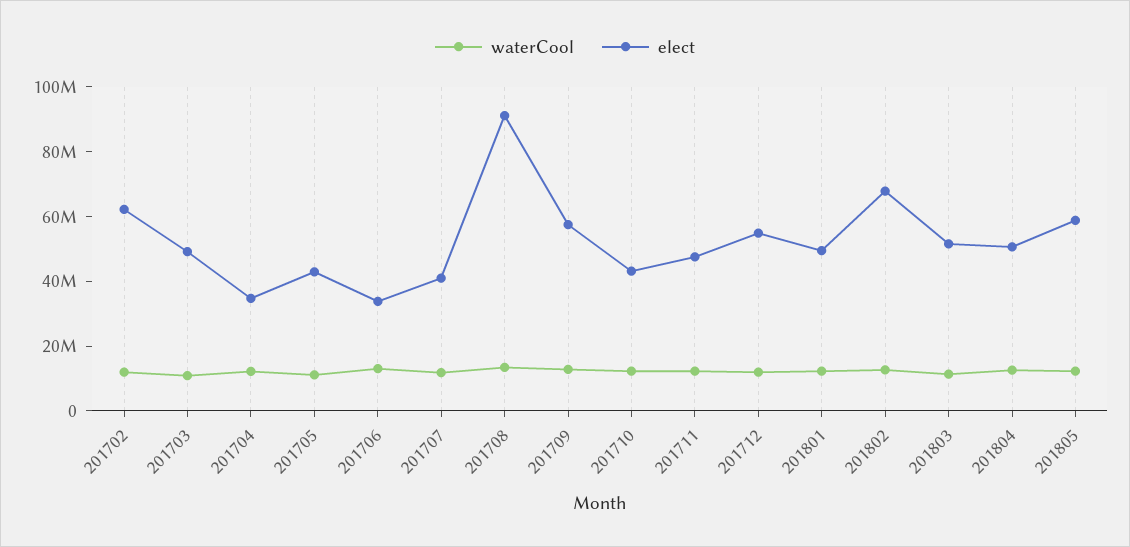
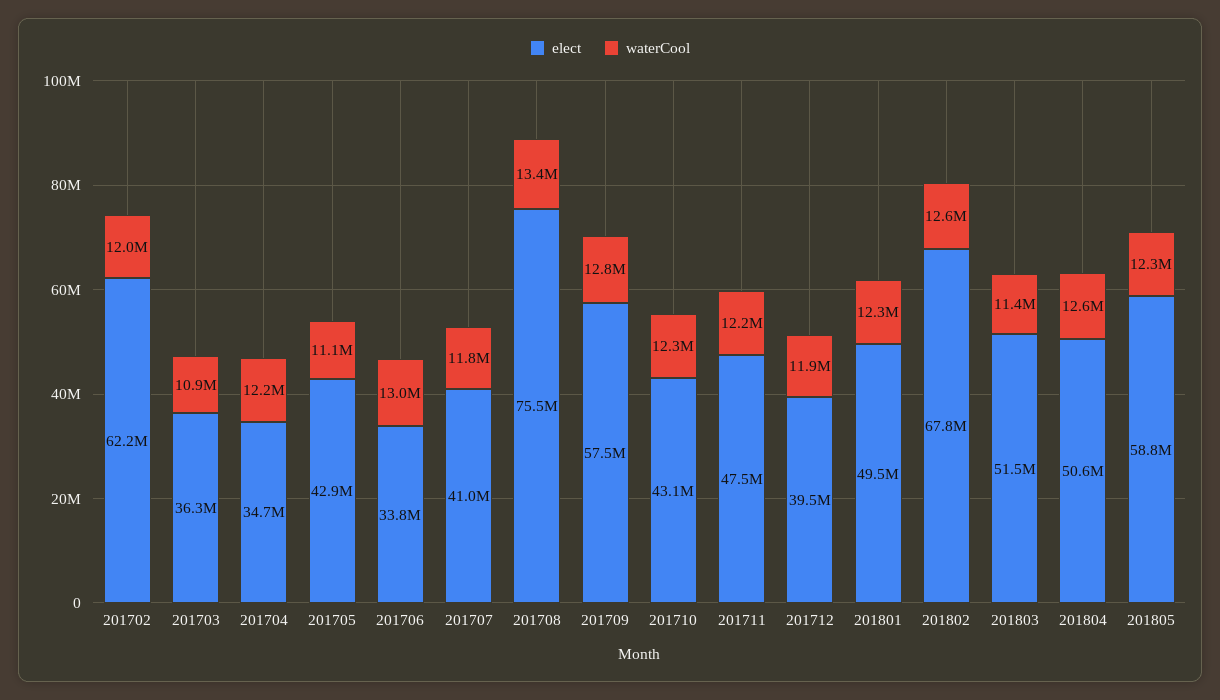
  {
    "waterCool": {
      "201702": 12000000,
      "201703": 10900000,
      "201704": 12200000,
      "201705": 11100000,
      "201706": 13000000,
      "201707": 11800000,
      "201708": 13400000,
      "201709": 12800000,
      "201710": 12300000,
      "201711": 12200000,
      "201712": 11900000,
      "201801": 12300000,
      "201802": 12600000,
      "201803": 11400000,
      "201804": 12600000,
      "201805": 12300000
    },
    "elect": {
      "201702": 62200000,
-     "201703": 50000000,
+     "201703": 36300000,
      "201704": 34700000,
      "201705": 42900000,
      "201706": 33800000,
      "201707": 41000000,
-     "201708": 90000000,
+     "201708": 75500000,
      "201709": 57500000,
      "201710": 43100000,
      "201711": 47500000,
-     "201712": 55000000,
+     "201712": 39500000,
      "201801": 49500000,
      "201802": 67800000,
      "201803": 51500000,
      "201804": 50600000,
      "201805": 58800000
    }
  }

